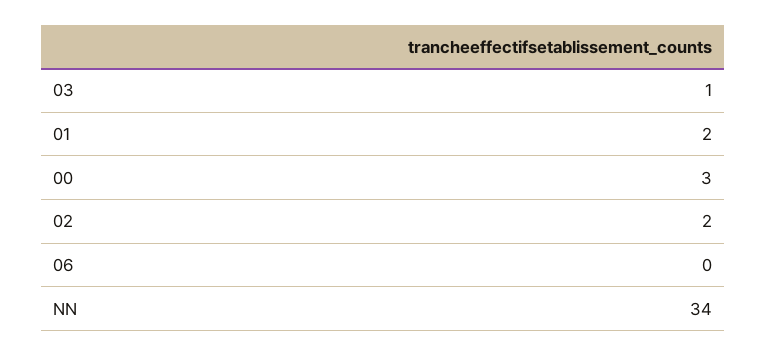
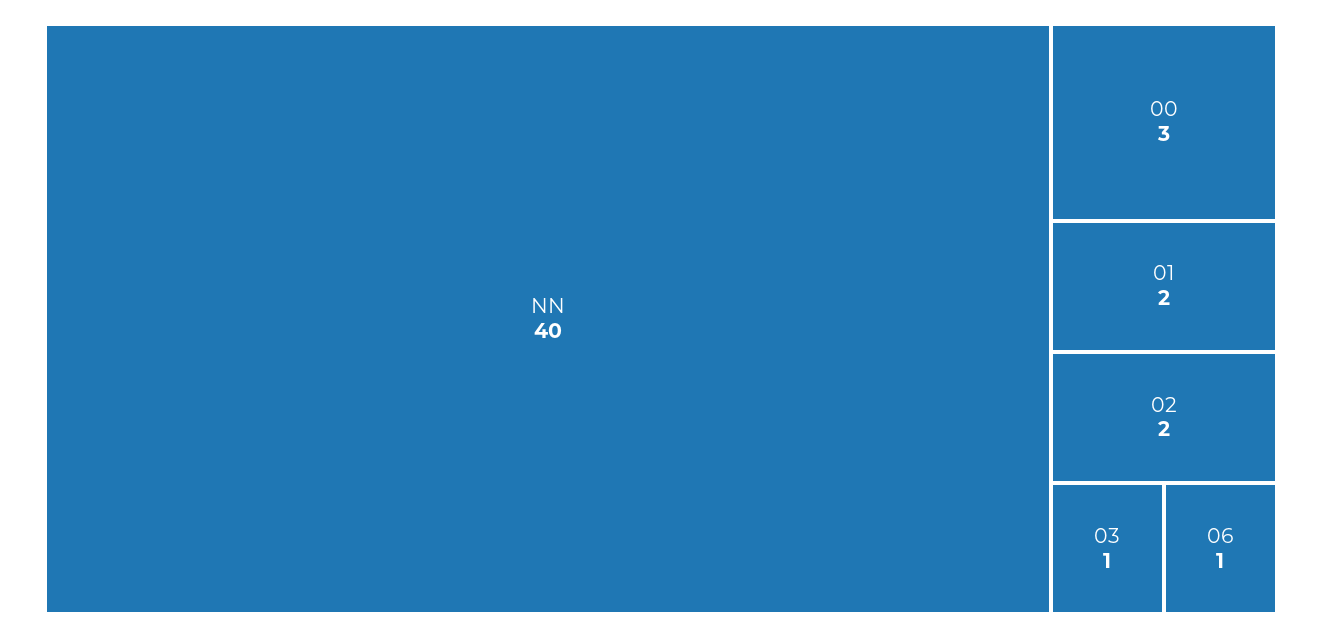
  {
    "03": 1,
    "01": 2,
    "00": 3,
    "02": 2,
-   "06": 0,
+   "06": 1,
-   "NN": 34
+   "NN": 40
  }

